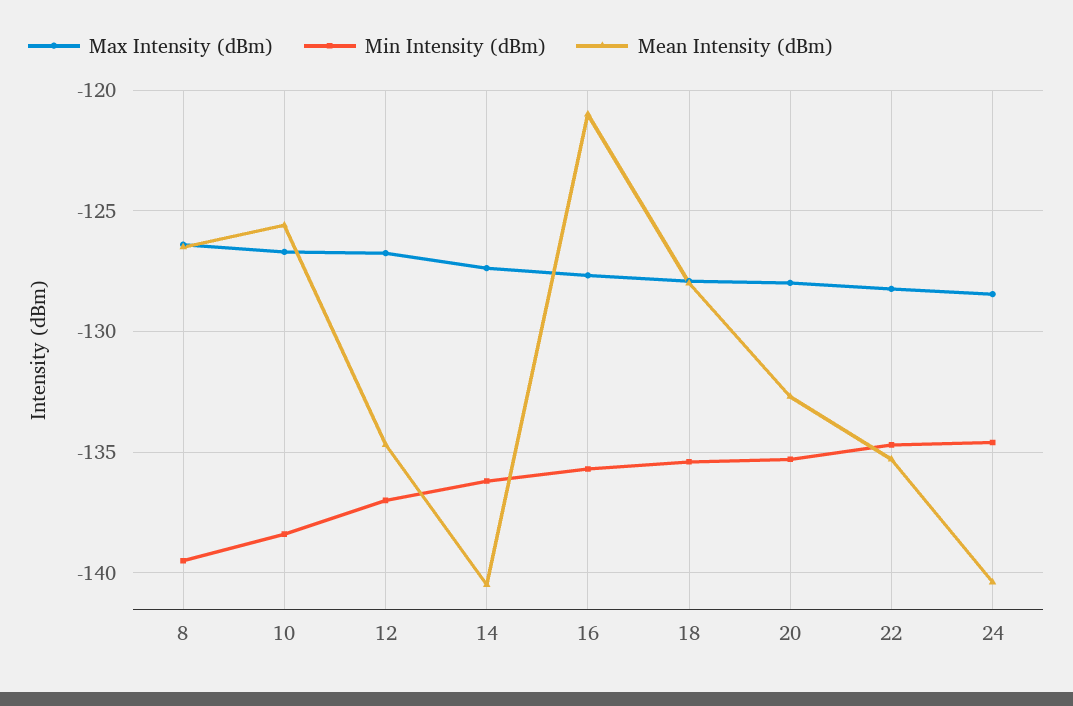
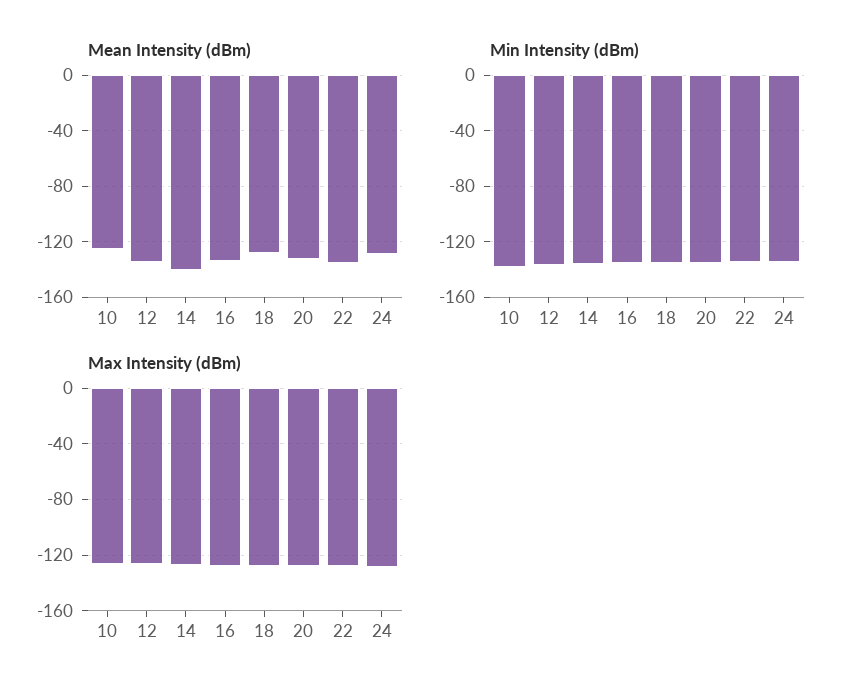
  {
    "Max Intensity (dBm)": {
-     "8": -126.5,
      "10": -126.5,
      "12": -127,
      "14": -127.5,
      "16": -127.5,
      "18": -128,
      "20": -128,
      "22": -128,
      "24": -128.5
    },
    "Min Intensity (dBm)": {
-     "8": -139.5,
      "10": -138.5,
      "12": -137,
      "14": -136,
      "16": -135.5,
      "18": -135.5,
      "20": -135.5,
      "22": -134.5,
      "24": -134.5
    },
    "Mean Intensity (dBm)": {
-     "8": -126.5,
      "10": -125.5,
      "12": -134.5,
      "14": -140.5,
-     "16": -121,
+     "16": -135,
      "18": -128,
      "20": -132.5,
      "22": -135.5,
-     "24": -140.5
+     "24": -130
    }
  }

